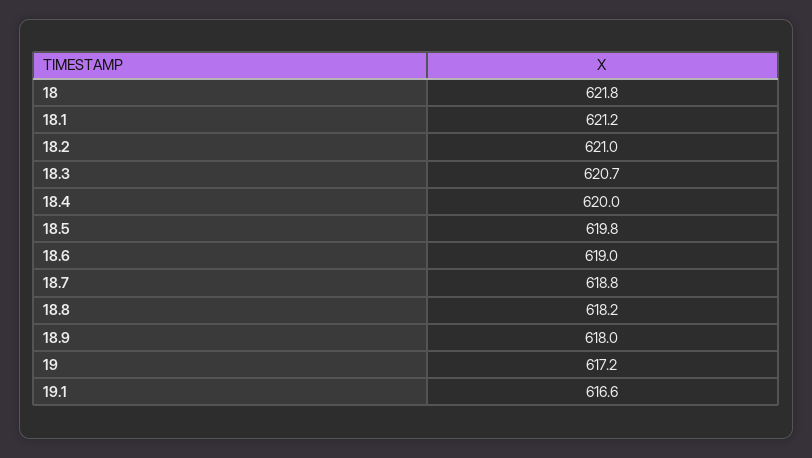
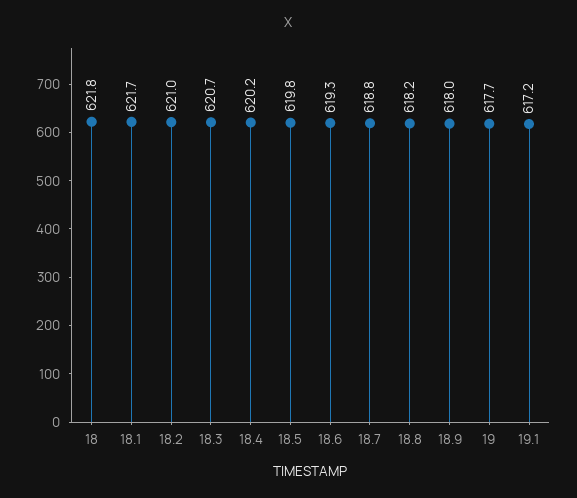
  {
    "18": 621.8,
-   "18.1": 621.2,
+   "18.1": 621.7,
    "18.2": 621,
    "18.3": 620.7,
-   "18.4": 620,
+   "18.4": 620.2,
    "18.5": 619.8,
-   "18.6": 619,
+   "18.6": 619.3,
    "18.7": 618.8,
    "18.8": 618.2,
    "18.9": 618,
-   "19": 617.2,
+   "19": 617.7,
-   "19.1": 616.6
+   "19.1": 617.2
  }

